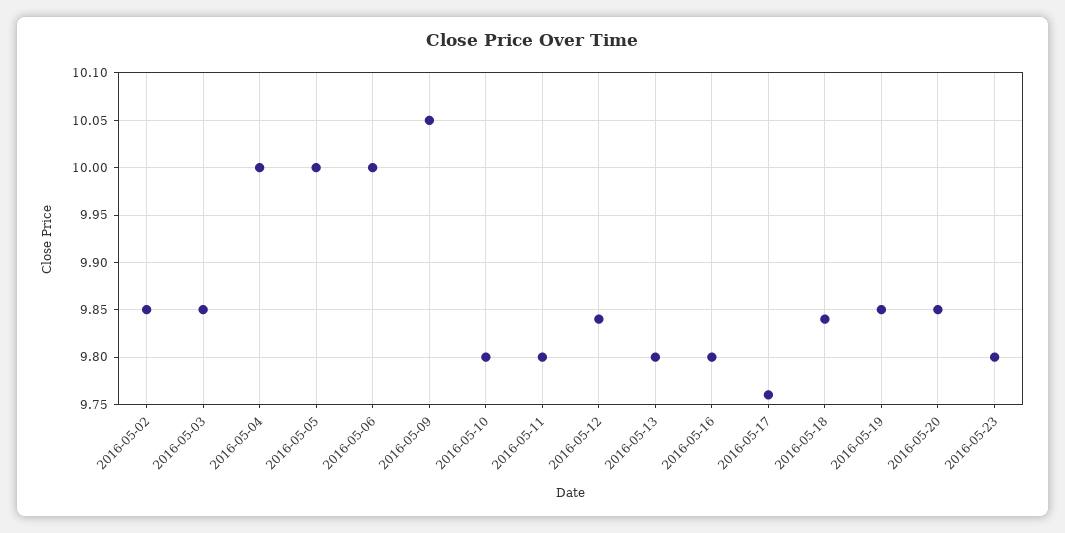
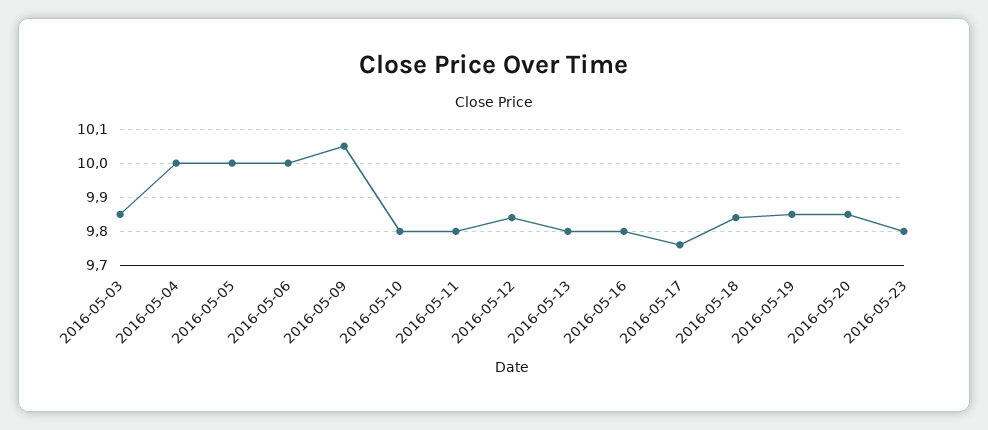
  {
-   "2016-05-02": 9.85,
    "2016-05-03": 9.85,
    "2016-05-04": 10,
    "2016-05-05": 10,
    "2016-05-06": 10,
    "2016-05-09": 10.05,
    "2016-05-10": 9.8,
    "2016-05-11": 9.8,
    "2016-05-12": 9.84,
    "2016-05-13": 9.8,
    "2016-05-16": 9.8,
    "2016-05-17": 9.76,
    "2016-05-18": 9.84,
    "2016-05-19": 9.85,
    "2016-05-20": 9.85,
    "2016-05-23": 9.8
  }

